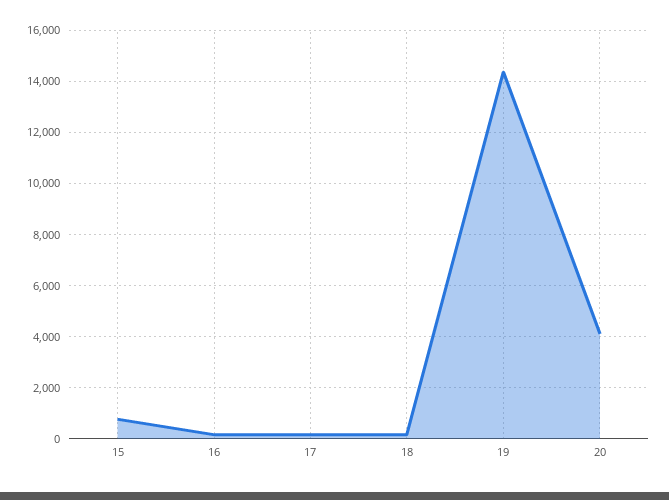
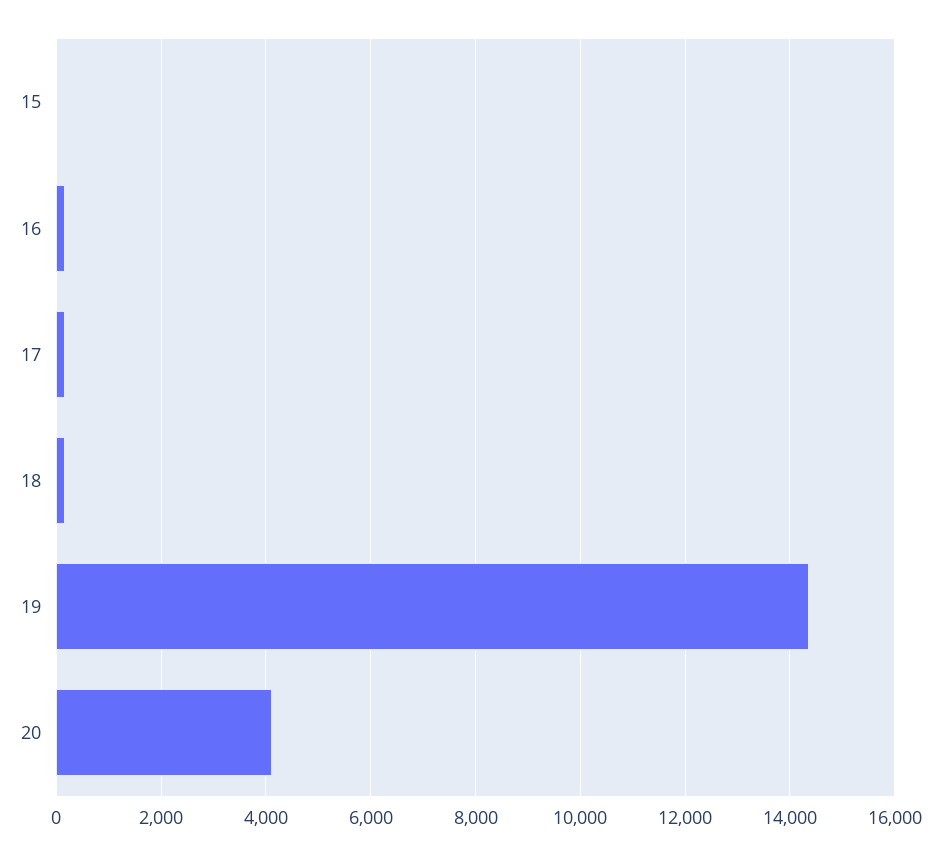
  {
-   "15": 750,
+   "15": 0,
    "16": 200,
    "17": 200,
    "18": 200,
    "19": 14400,
    "20": 4200
  }

